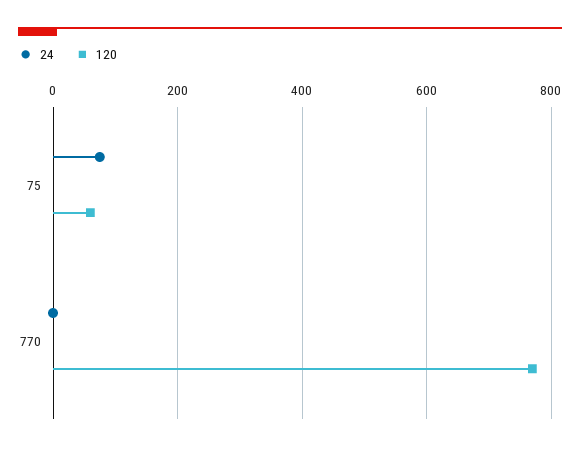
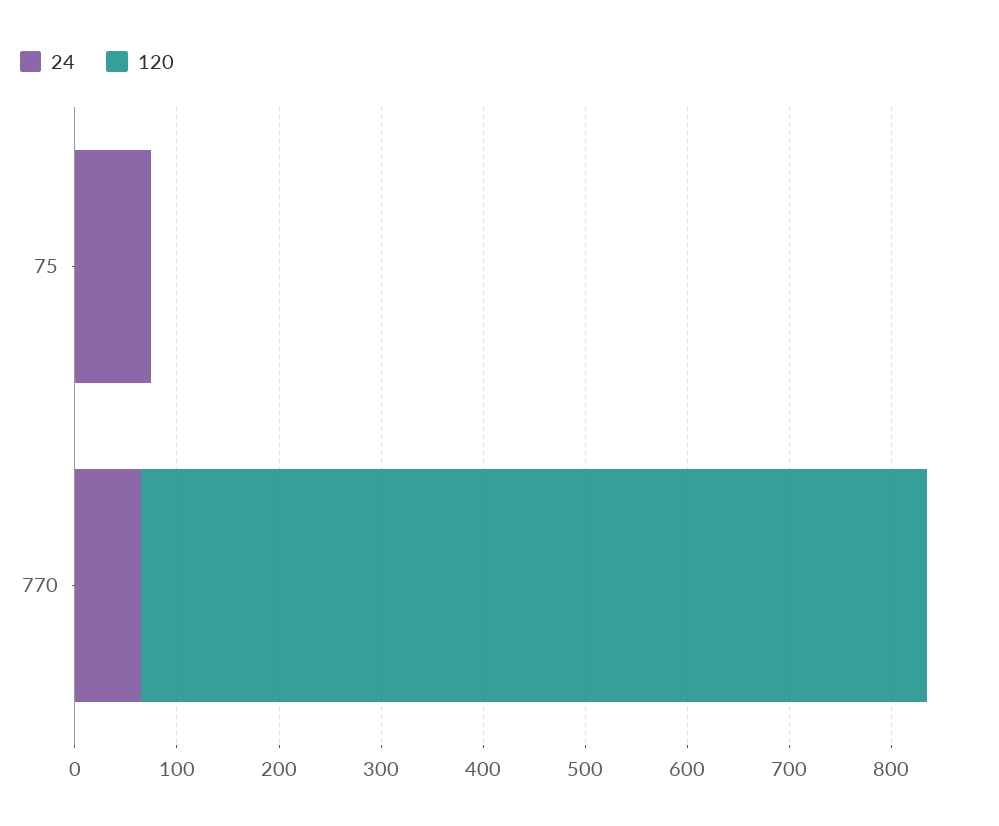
  {
    "24": {
      "75": 80,
-     "770": 0
+     "770": 60
    },
    "120": {
-     "75": 60,
+     "75": 0,
      "770": 780
    }
  }

